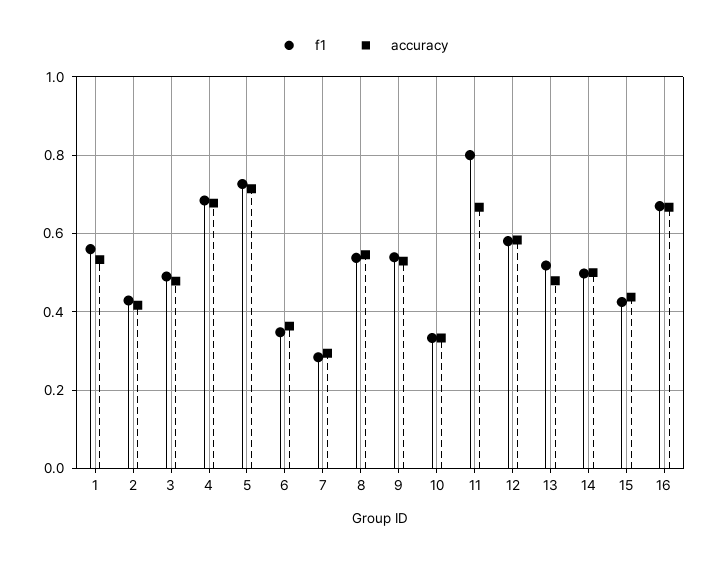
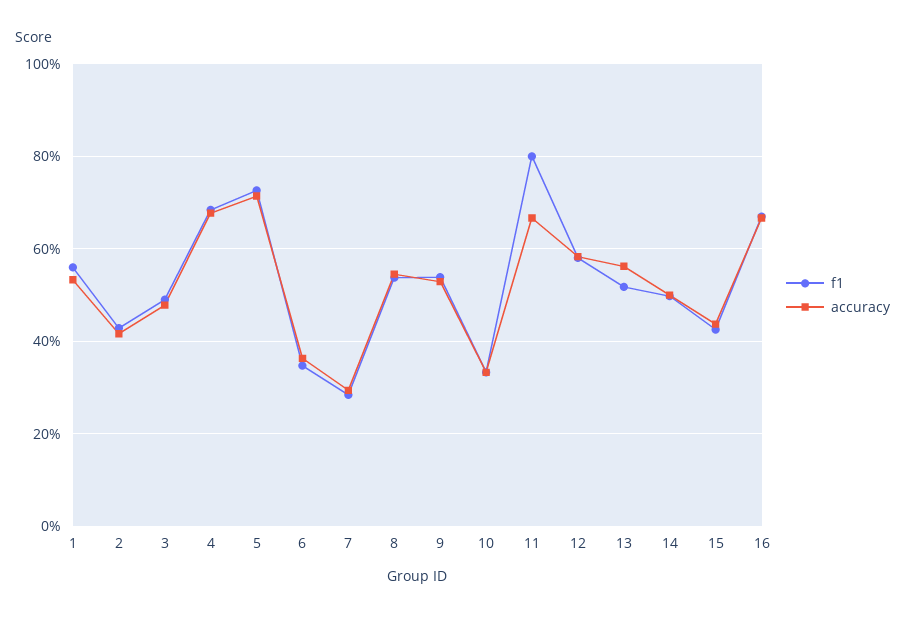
  {
    "f1": {
      "1": 0.56,
      "2": 0.42,
      "3": 0.5,
      "4": 0.68,
      "5": 0.72,
      "6": 0.34,
      "7": 0.28,
      "8": 0.54,
      "9": 0.54,
      "10": 0.34,
      "11": 0.8,
      "12": 0.58,
      "13": 0.52,
      "14": 0.5,
      "15": 0.42,
      "16": 0.66
    },
    "accuracy": {
      "1": 0.54,
      "2": 0.42,
      "3": 0.48,
      "4": 0.68,
      "5": 0.72,
      "6": 0.36,
      "7": 0.3,
      "8": 0.54,
      "9": 0.52,
      "10": 0.34,
      "11": 0.66,
      "12": 0.58,
-     "13": 0.48,
+     "13": 0.56,
      "14": 0.5,
      "15": 0.44,
      "16": 0.66
    }
  }

